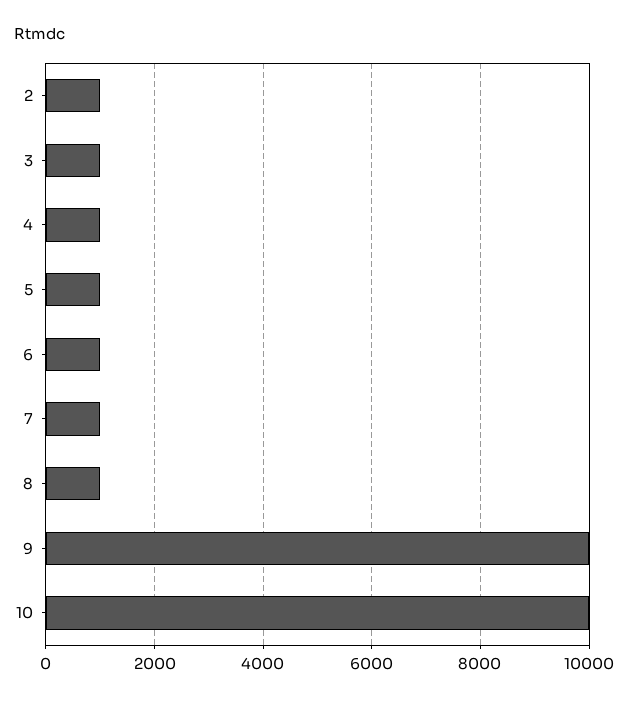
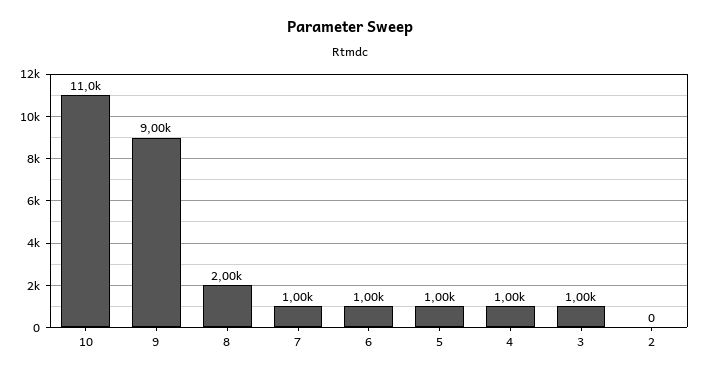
  {
-   "2": 1000,
+   "2": 0,
    "3": 1000,
    "4": 1000,
    "5": 1000,
    "6": 1000,
    "7": 1000,
-   "8": 1000,
+   "8": 2000,
-   "9": 10000,
+   "9": 9000,
-   "10": 10000
+   "10": 11000
  }

